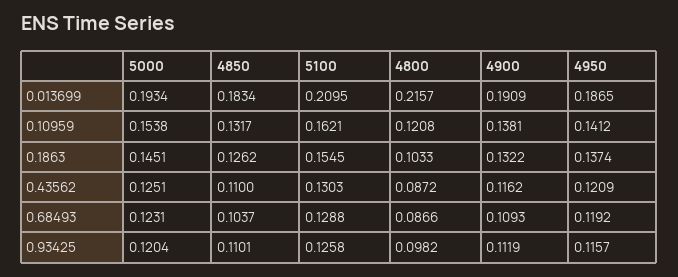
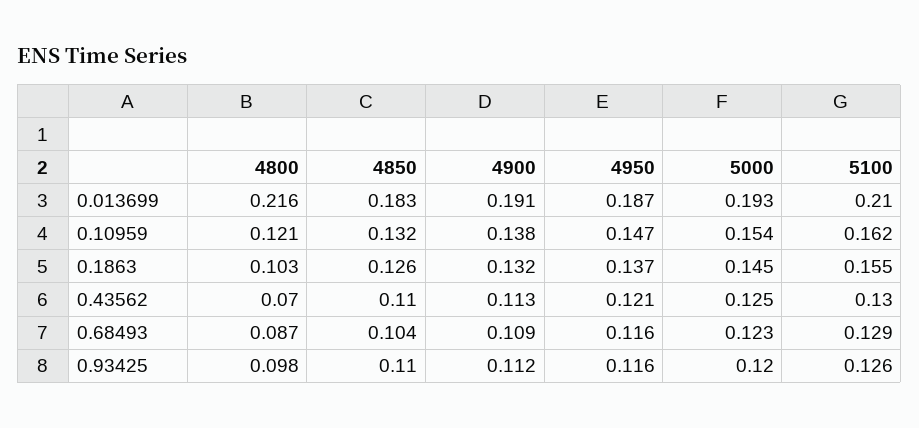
  {
    "5000": {
      "0.013699": 0.1934,
      "0.10959": 0.1538,
      "0.1863": 0.1451,
      "0.43562": 0.1251,
      "0.68493": 0.1231,
      "0.93425": 0.1204
    },
    "4850": {
      "0.013699": 0.1834,
      "0.10959": 0.1317,
      "0.1863": 0.1262,
      "0.43562": 0.11,
      "0.68493": 0.1037,
      "0.93425": 0.1101
    },
    "5100": {
      "0.013699": 0.2095,
      "0.10959": 0.1621,
      "0.1863": 0.1545,
      "0.43562": 0.1303,
      "0.68493": 0.1288,
      "0.93425": 0.1258
    },
    "4800": {
      "0.013699": 0.2157,
      "0.10959": 0.1208,
      "0.1863": 0.1033,
-     "0.43562": 0.0872,
+     "0.43562": 0.07,
      "0.68493": 0.0866,
      "0.93425": 0.0982
    },
    "4900": {
      "0.013699": 0.1909,
      "0.10959": 0.1381,
      "0.1863": 0.1322,
-     "0.43562": 0.1162,
+     "0.43562": 0.113,
      "0.68493": 0.1093,
      "0.93425": 0.1119
    },
    "4950": {
      "0.013699": 0.1865,
-     "0.10959": 0.1412,
+     "0.10959": 0.147,
      "0.1863": 0.1374,
      "0.43562": 0.1209,
-     "0.68493": 0.1192,
+     "0.68493": 0.116,
      "0.93425": 0.1157
    }
  }

